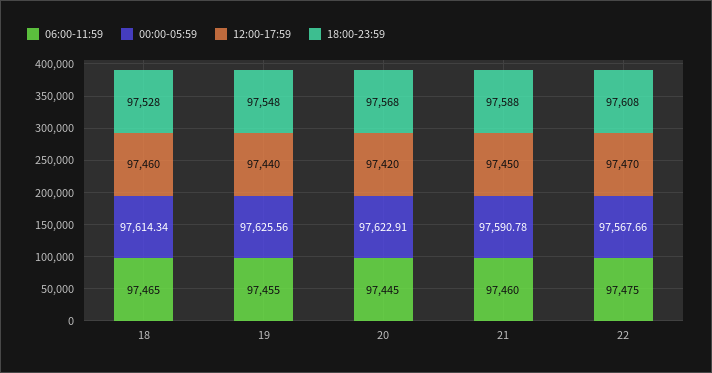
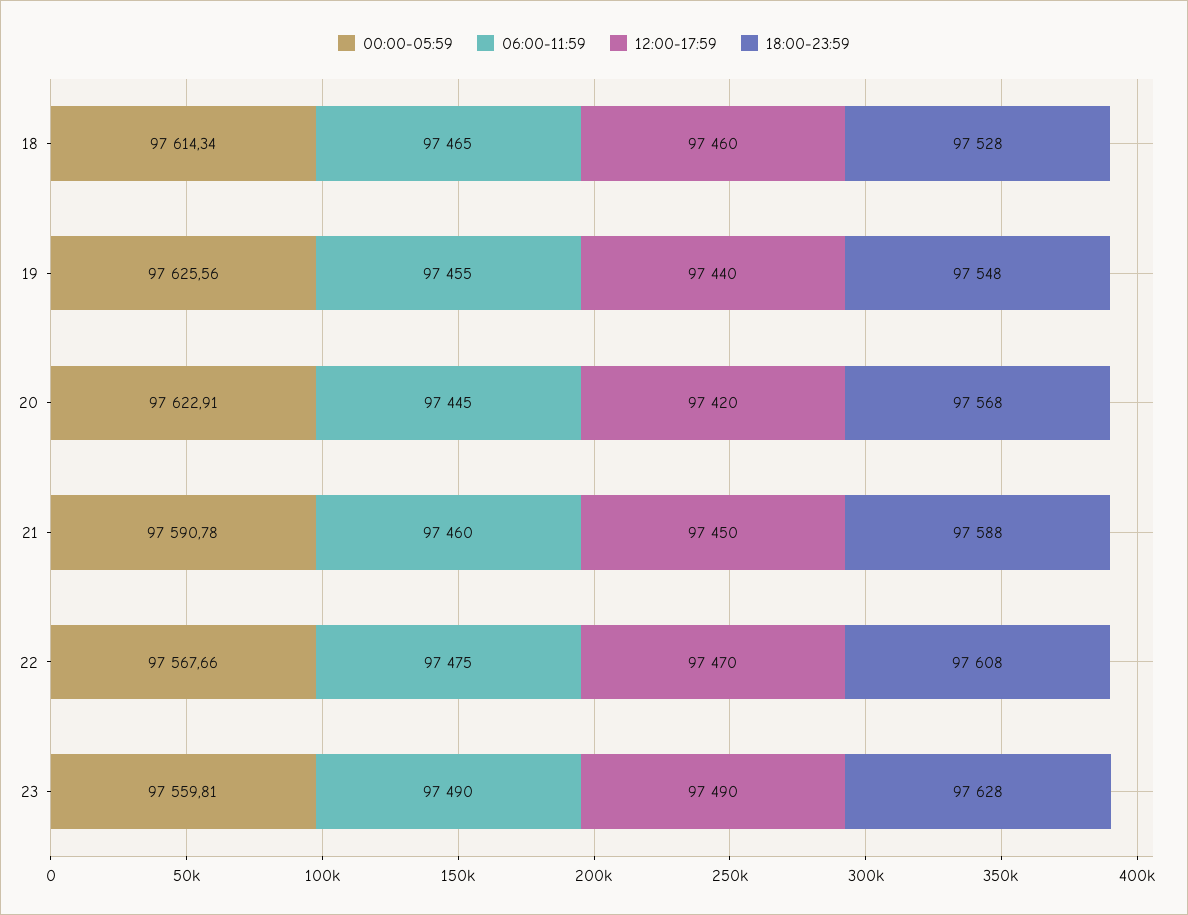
  {
    "06:00-11:59": {
      "18": 97465,
      "19": 97455,
      "20": 97445,
      "21": 97460,
-     "22": 97475
+     "22": 97475,
+     "23": 97490
    },
    "00:00-05:59": {
      "18": 97614.34,
      "19": 97625.56,
      "20": 97622.91,
      "21": 97590.78,
-     "22": 97567.66
+     "22": 97567.66,
+     "23": 97559.81
    },
    "12:00-17:59": {
      "18": 97460,
      "19": 97440,
      "20": 97420,
      "21": 97450,
-     "22": 97470
+     "22": 97470,
+     "23": 97490
    },
    "18:00-23:59": {
      "18": 97528,
      "19": 97548,
      "20": 97568,
      "21": 97588,
-     "22": 97608
+     "22": 97608,
+     "23": 97628
    }
  }

